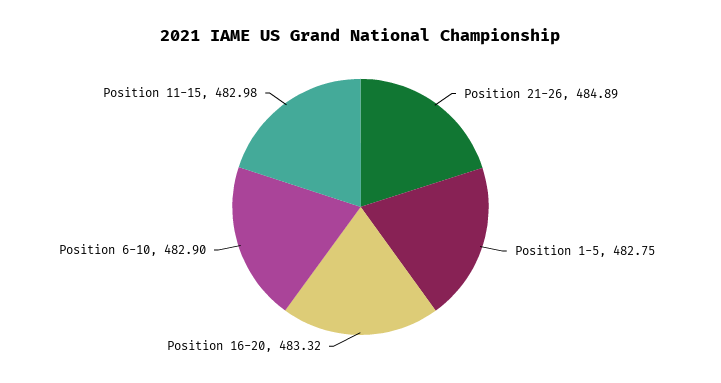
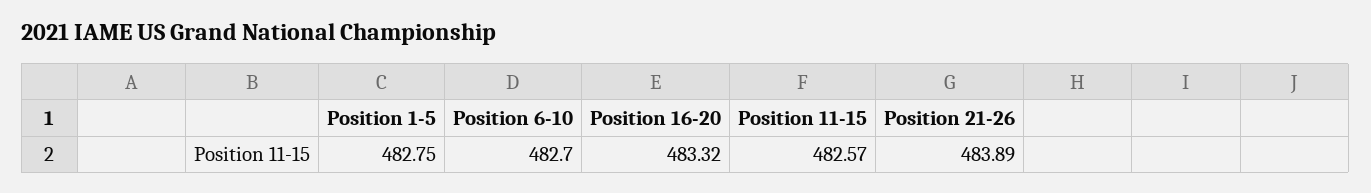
  {
-   "Position 21-26": 484.89,
+   "Position 21-26": 483.89,
    "Position 1-5": 482.75,
    "Position 16-20": 483.32,
-   "Position 6-10": 482.9,
+   "Position 6-10": 482.7,
-   "Position 11-15": 482.98
+   "Position 11-15": 482.57
  }

